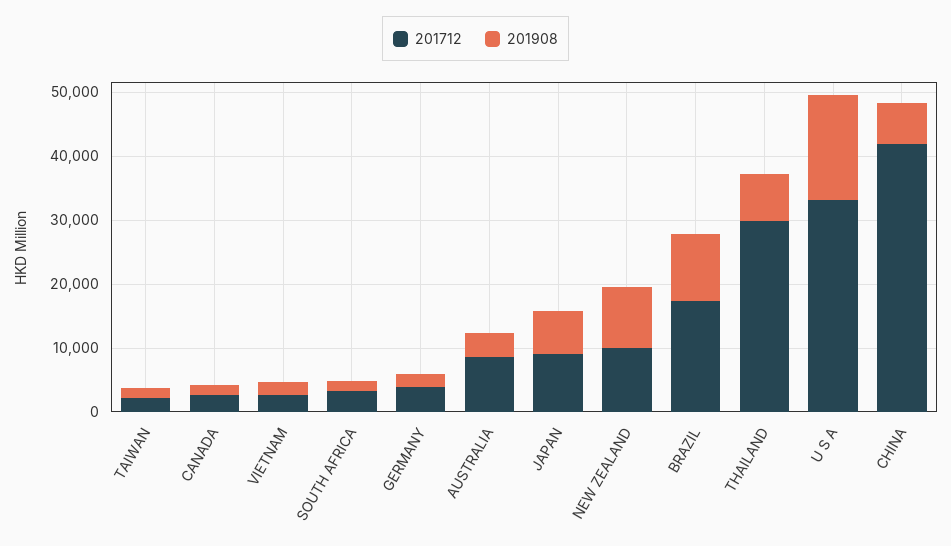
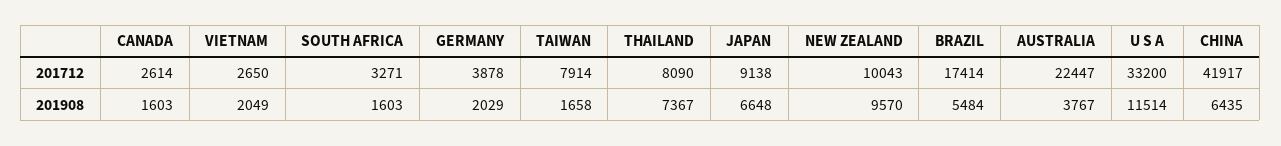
  {
    "201712": {
-     "TAIWAN": 2000,
+     "TAIWAN": 7914,
      "CANADA": 2614,
      "VIETNAM": 2650,
      "SOUTH AFRICA": 3271,
      "GERMANY": 3878,
-     "AUSTRALIA": 8000,
+     "AUSTRALIA": 22447,
      "JAPAN": 9138,
      "NEW ZEALAND": 10043,
      "BRAZIL": 17414,
-     "THAILAND": 30000,
+     "THAILAND": 8090,
      "U S A": 33200,
      "CHINA": 41917
    },
    "201908": {
      "TAIWAN": 1658,
      "CANADA": 1603,
      "VIETNAM": 2049,
      "SOUTH AFRICA": 1603,
      "GERMANY": 2029,
      "AUSTRALIA": 3767,
      "JAPAN": 6648,
      "NEW ZEALAND": 9570,
-     "BRAZIL": 10000,
+     "BRAZIL": 5484,
      "THAILAND": 7367,
-     "U S A": 16000,
+     "U S A": 11514,
      "CHINA": 6435
    }
  }

